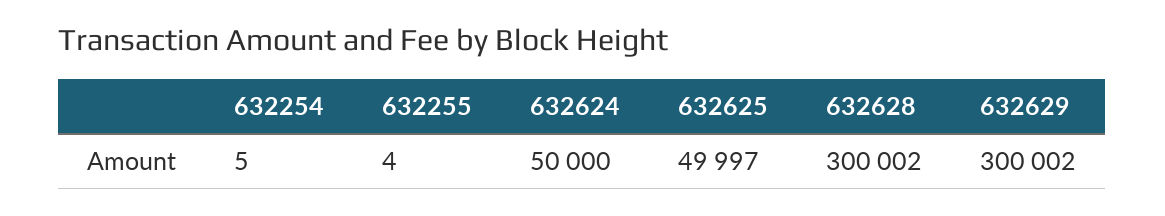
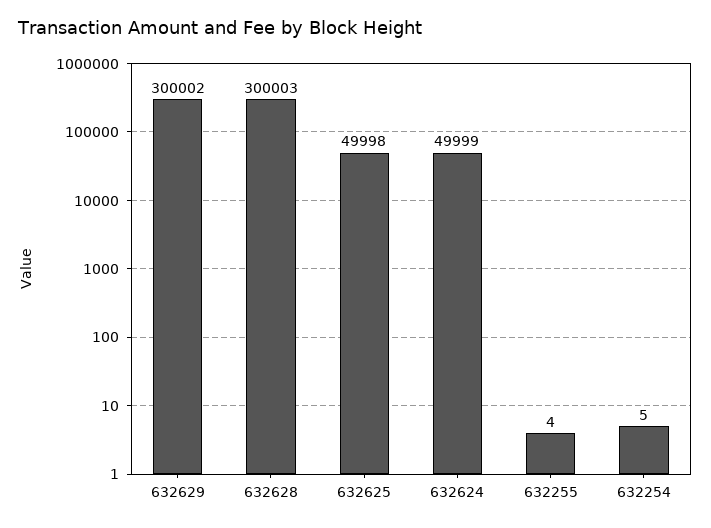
  {
    "632254": 5,
    "632255": 4,
-   "632624": 50000,
+   "632624": 49999,
-   "632625": 49997,
+   "632625": 49998,
-   "632628": 300002,
+   "632628": 300003,
    "632629": 300002
  }

